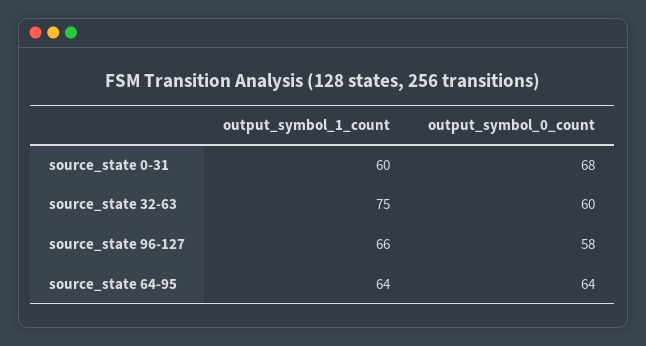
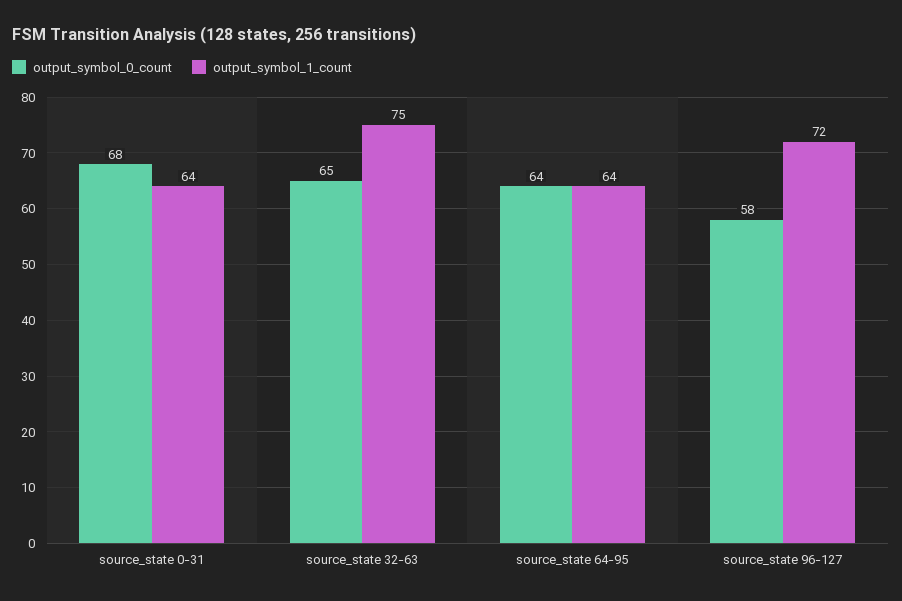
  {
    "output_symbol_1_count": {
-     "source_state 0-31": 60,
+     "source_state 0-31": 64,
      "source_state 32-63": 75,
-     "source_state 96-127": 66,
+     "source_state 96-127": 72,
      "source_state 64-95": 64
    },
    "output_symbol_0_count": {
      "source_state 0-31": 68,
-     "source_state 32-63": 60,
+     "source_state 32-63": 65,
      "source_state 96-127": 58,
      "source_state 64-95": 64
    }
  }

